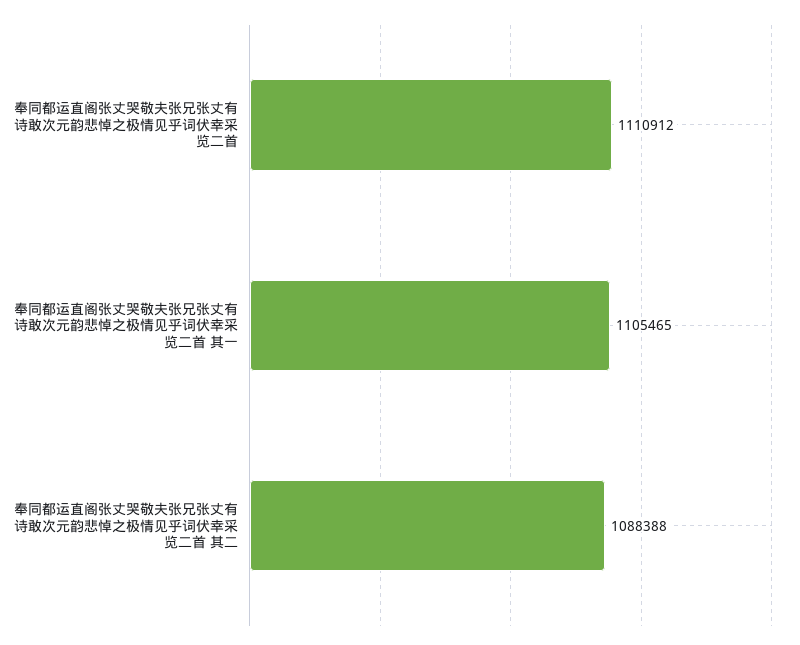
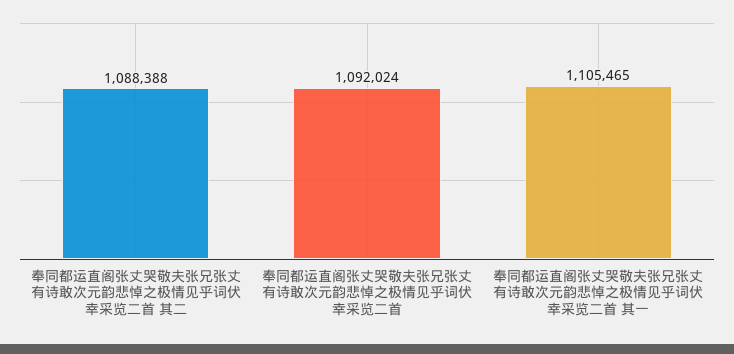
  {
-   "奉同都运直阁张丈哭敬夫张兄张丈有诗敢次元韵悲悼之极情见乎词伏幸采览二首": 1110912,
+   "奉同都运直阁张丈哭敬夫张兄张丈有诗敢次元韵悲悼之极情见乎词伏幸采览二首": 1092024,
    "奉同都运直阁张丈哭敬夫张兄张丈有诗敢次元韵悲悼之极情见乎词伏幸采览二首 其一": 1105465,
    "奉同都运直阁张丈哭敬夫张兄张丈有诗敢次元韵悲悼之极情见乎词伏幸采览二首 其二": 1088388
  }

